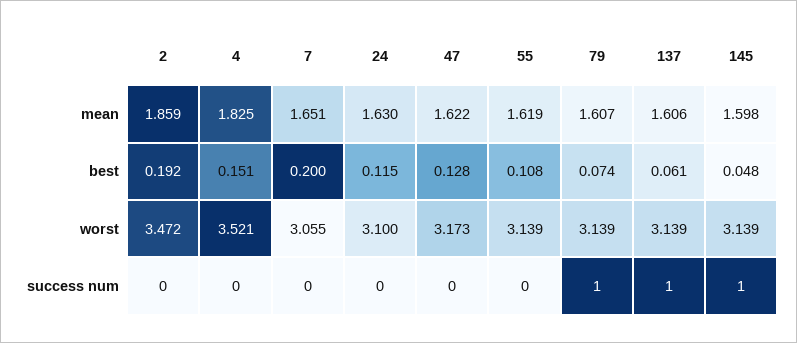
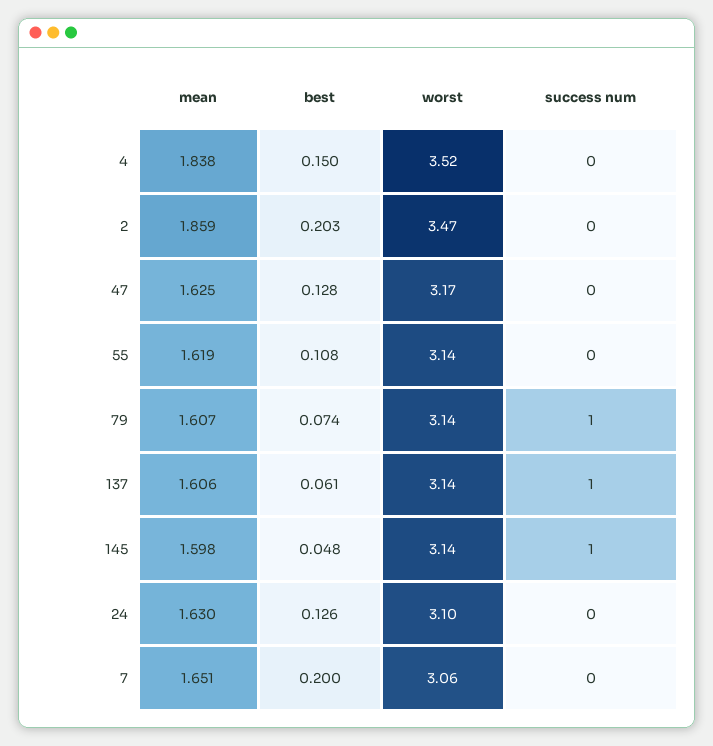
  {
    "2": {
      "mean": 1.859,
-     "best": 0.192,
+     "best": 0.203,
      "worst": 3.472,
      "success num": 0
    },
    "4": {
-     "mean": 1.825,
+     "mean": 1.838,
-     "best": 0.151,
+     "best": 0.15,
      "worst": 3.521,
      "success num": 0
    },
    "7": {
      "mean": 1.651,
      "best": 0.2,
      "worst": 3.055,
      "success num": 0
    },
    "24": {
      "mean": 1.63,
-     "best": 0.115,
+     "best": 0.126,
      "worst": 3.1,
      "success num": 0
    },
    "47": {
-     "mean": 1.622,
+     "mean": 1.625,
      "best": 0.128,
      "worst": 3.173,
      "success num": 0
    },
    "55": {
      "mean": 1.619,
      "best": 0.108,
      "worst": 3.139,
      "success num": 0
    },
    "79": {
      "mean": 1.607,
      "best": 0.074,
      "worst": 3.139,
      "success num": 1
    },
    "137": {
      "mean": 1.606,
      "best": 0.061,
      "worst": 3.139,
      "success num": 1
    },
    "145": {
      "mean": 1.598,
      "best": 0.048,
      "worst": 3.139,
      "success num": 1
    }
  }

